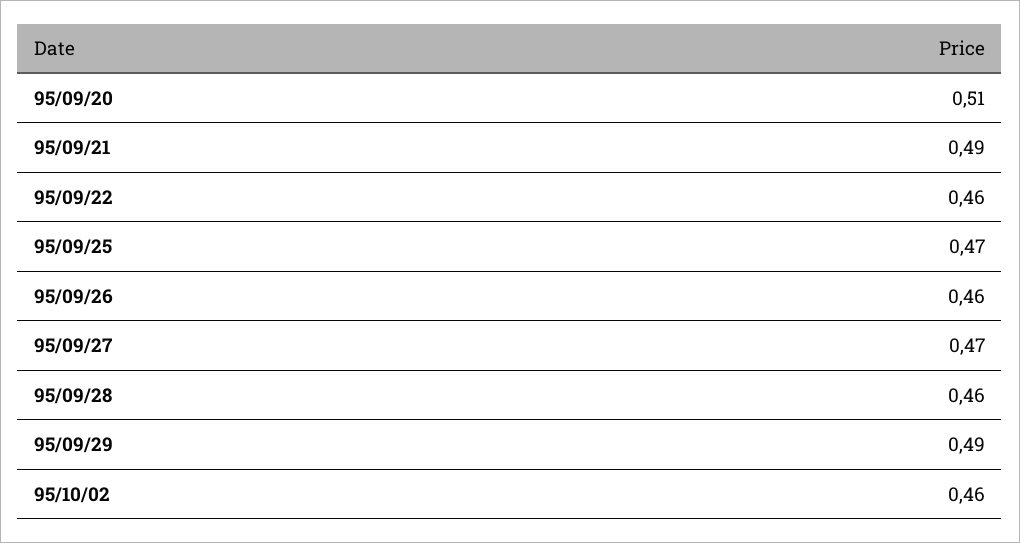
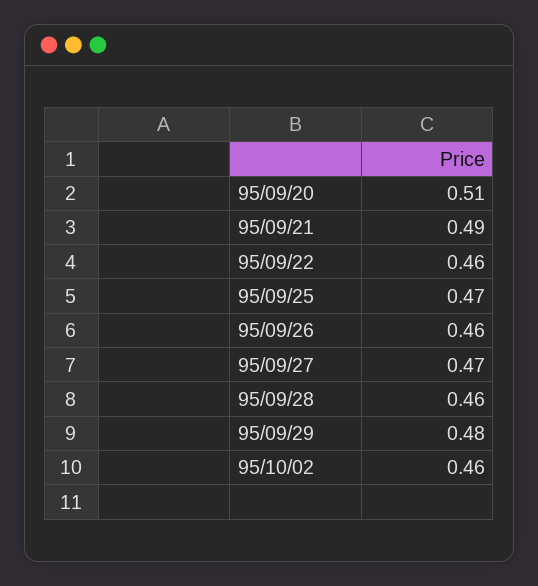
  {
    "95/09/20": 0.51,
    "95/09/21": 0.49,
    "95/09/22": 0.46,
    "95/09/25": 0.47,
    "95/09/26": 0.46,
    "95/09/27": 0.47,
    "95/09/28": 0.46,
-   "95/09/29": 0.49,
+   "95/09/29": 0.48,
    "95/10/02": 0.46
  }

